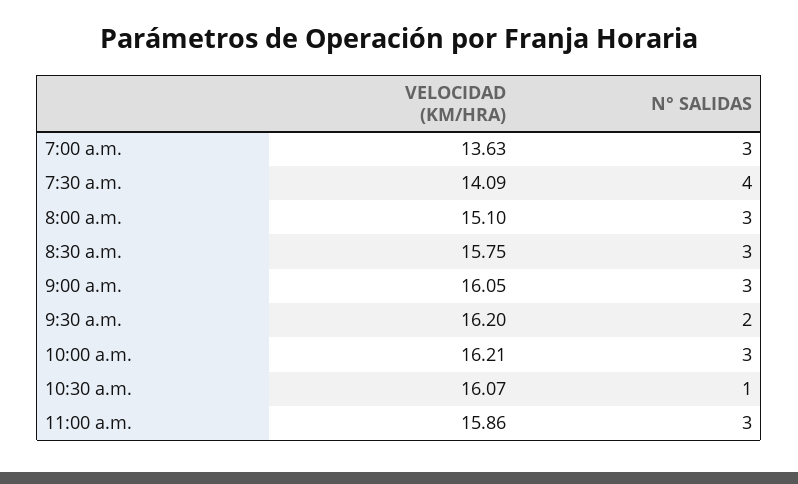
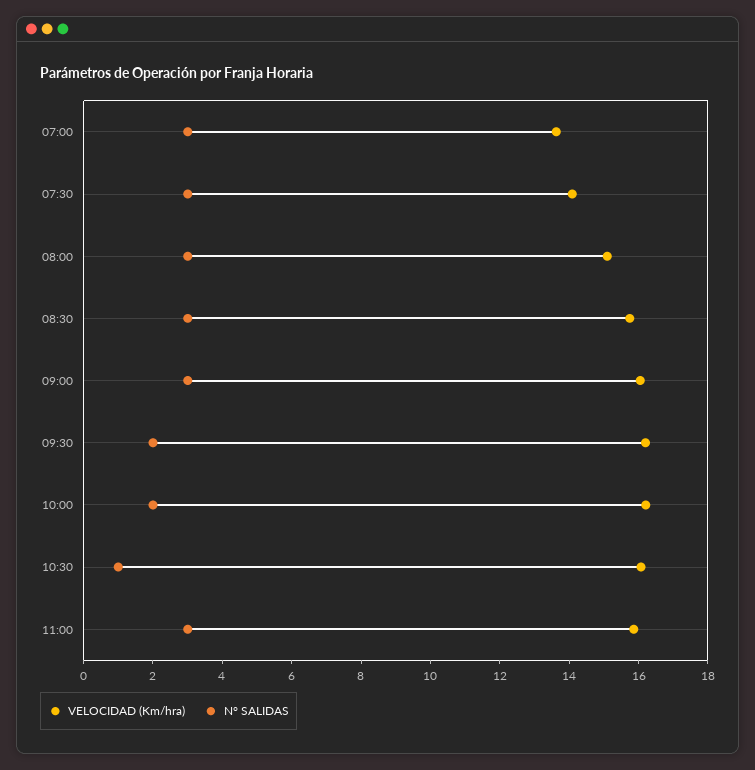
  {
    "VELOCIDAD (KM/HRA)": {
      "7:00 a.m.": 13.63,
      "7:30 a.m.": 14.09,
      "8:00 a.m.": 15.1,
      "8:30 a.m.": 15.75,
      "9:00 a.m.": 16.05,
      "9:30 a.m.": 16.2,
      "10:00 a.m.": 16.21,
      "10:30 a.m.": 16.07,
      "11:00 a.m.": 15.86
    },
    "N° SALIDAS": {
      "7:00 a.m.": 3,
-     "7:30 a.m.": 4,
+     "7:30 a.m.": 3,
      "8:00 a.m.": 3,
      "8:30 a.m.": 3,
      "9:00 a.m.": 3,
      "9:30 a.m.": 2,
-     "10:00 a.m.": 3,
+     "10:00 a.m.": 2,
      "10:30 a.m.": 1,
      "11:00 a.m.": 3
    }
  }

